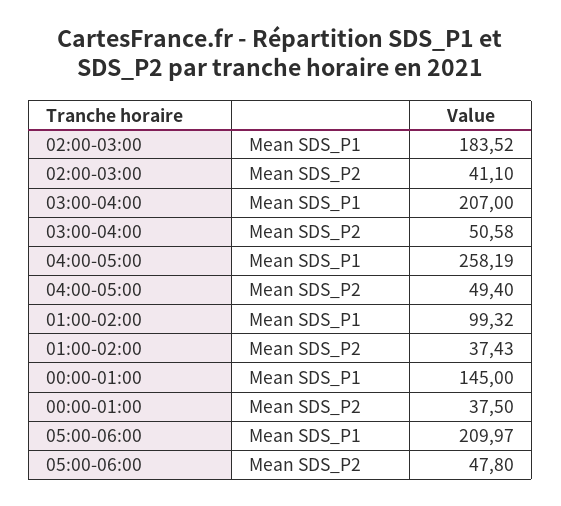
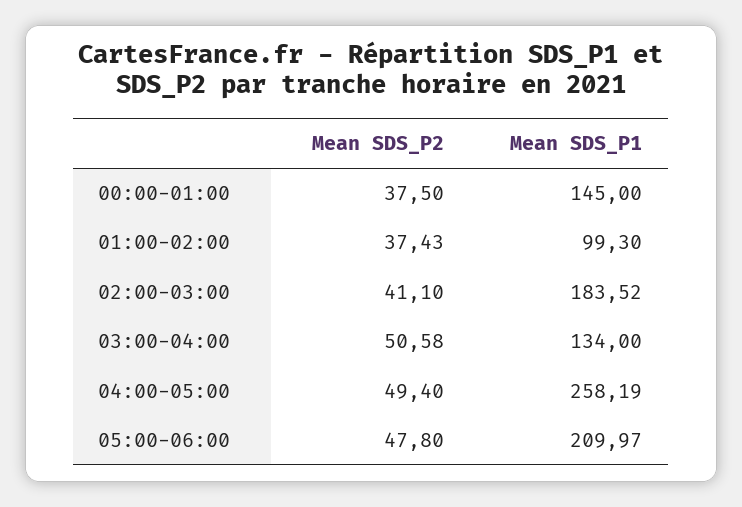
  {
    "02:00-03:00": {
      "Mean SDS_P1": 183.52,
      "Mean SDS_P2": 41.1
    },
    "03:00-04:00": {
-     "Mean SDS_P1": 207,
+     "Mean SDS_P1": 134,
      "Mean SDS_P2": 50.58
    },
    "04:00-05:00": {
      "Mean SDS_P1": 258.19,
      "Mean SDS_P2": 49.4
    },
    "01:00-02:00": {
-     "Mean SDS_P1": 99.32,
+     "Mean SDS_P1": 99.3,
      "Mean SDS_P2": 37.43
    },
    "00:00-01:00": {
      "Mean SDS_P1": 145,
      "Mean SDS_P2": 37.5
    },
    "05:00-06:00": {
      "Mean SDS_P1": 209.97,
      "Mean SDS_P2": 47.8
    }
  }

